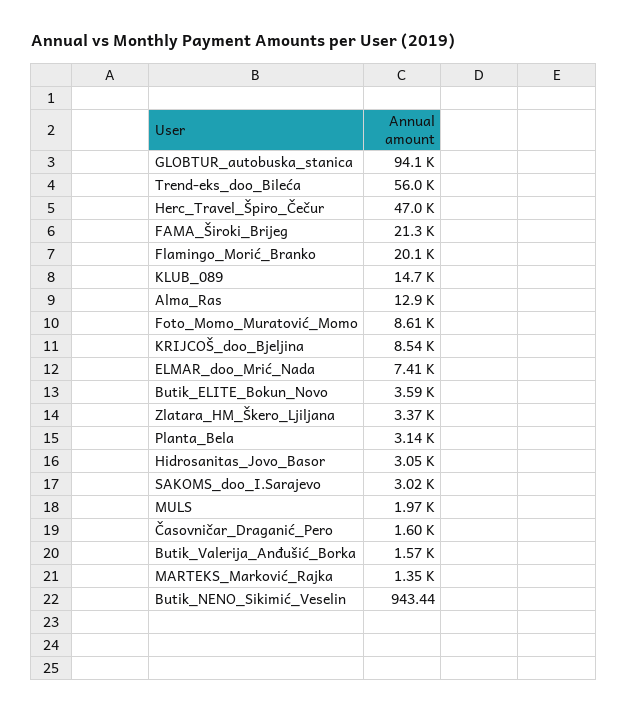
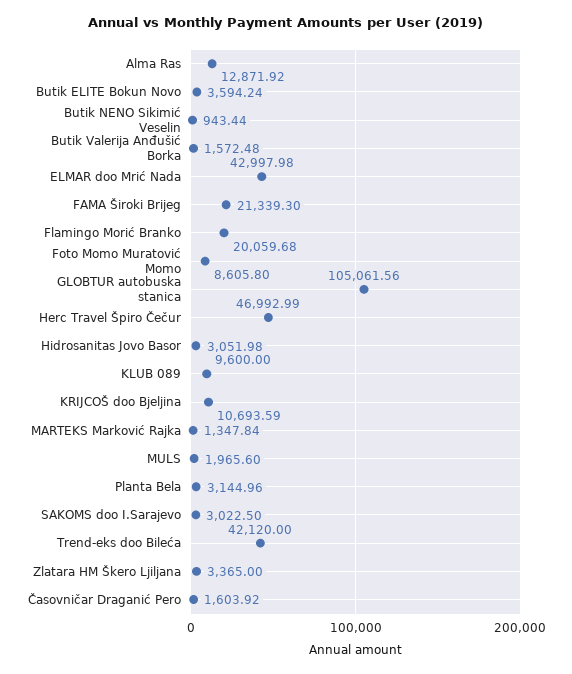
  {
-   "GLOBTUR_autobuska_stanica": 94100,
+   "GLOBTUR_autobuska_stanica": 105061.56,
-   "Trend-eks_doo_Bileća": 56000,
+   "Trend-eks_doo_Bileća": 42120,
    "Herc_Travel_Špiro_Čečur": 46992.99,
    "FAMA_Široki_Brijeg": 21339.3,
    "Flamingo_Morić_Branko": 20059.68,
-   "KLUB_089": 14700,
+   "KLUB_089": 9600,
    "Alma_Ras": 12871.92,
    "Foto_Momo_Muratović_Momo": 8605.8,
-   "KRIJCOŠ_doo_Bjeljina": 8540,
+   "KRIJCOŠ_doo_Bjeljina": 10693.59,
-   "ELMAR_doo_Mrić_Nada": 7410,
+   "ELMAR_doo_Mrić_Nada": 42997.98,
    "Butik_ELITE_Bokun_Novo": 3594.24,
    "Zlatara_HM_Škero_Ljiljana": 3365,
    "Planta_Bela": 3144.96,
    "Hidrosanitas_Jovo_Basor": 3051.98,
    "SAKOMS_doo_I.Sarajevo": 3022.5,
    "MULS": 1965.6,
    "Časovničar_Draganić_Pero": 1603.92,
    "Butik_Valerija_Anđušić_Borka": 1572.48,
    "MARTEKS_Marković_Rajka": 1347.84,
    "Butik_NENO_Sikimić_Veselin": 943.44
  }

